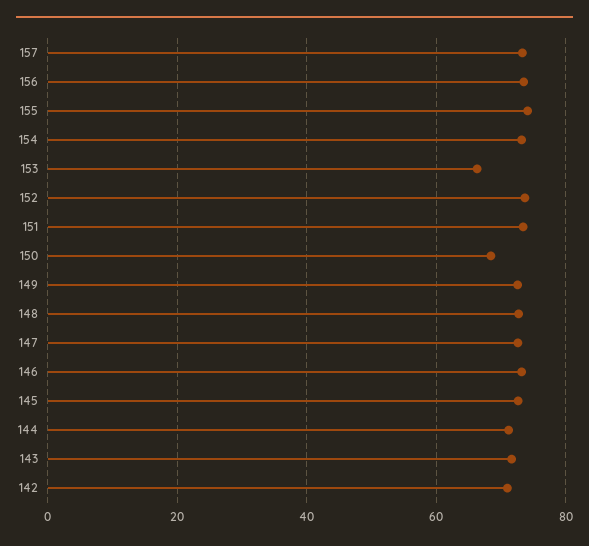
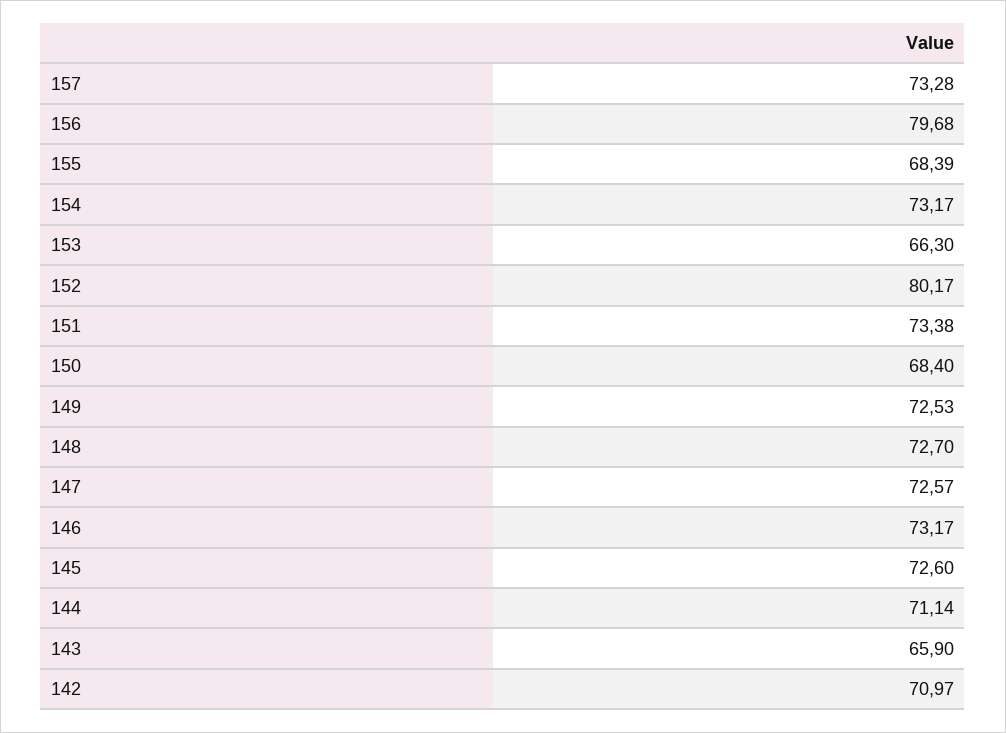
  {
    "157": 73.28,
-   "156": 74,
+   "156": 79.68,
-   "155": 74,
+   "155": 68.39,
    "154": 73.17,
    "153": 66.3,
-   "152": 74,
+   "152": 80.17,
    "151": 73.38,
    "150": 68.4,
    "149": 72.53,
    "148": 72.7,
    "147": 72.57,
    "146": 73.17,
    "145": 72.6,
    "144": 71.14,
-   "143": 72,
+   "143": 65.9,
    "142": 70.97
  }

